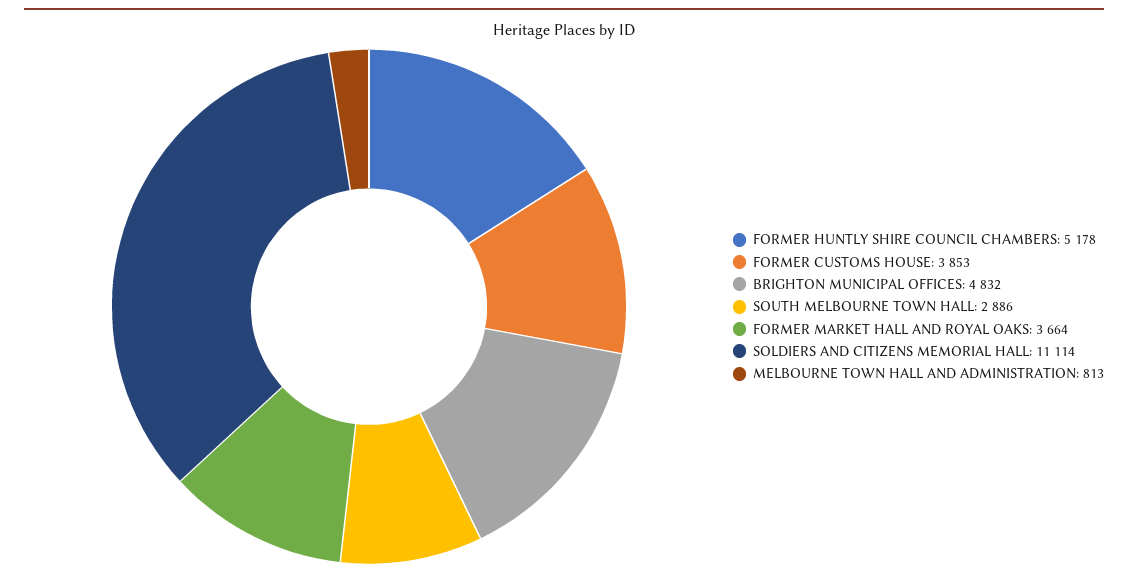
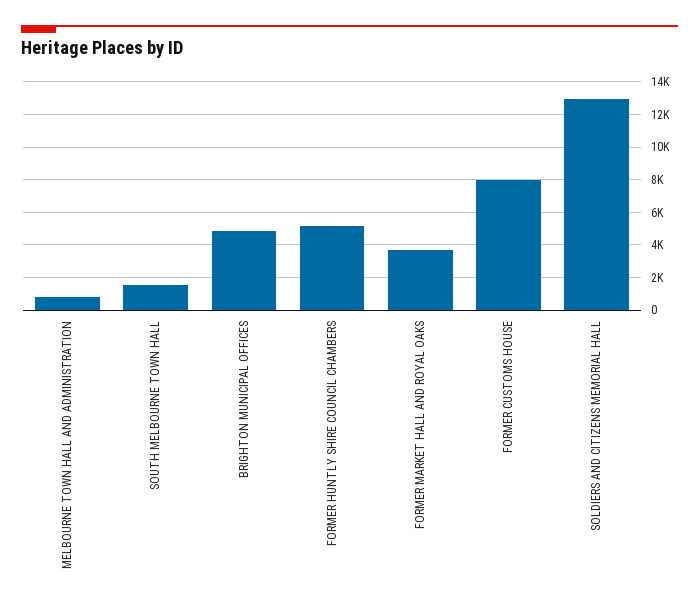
  {
    "FORMER HUNTLY SHIRE COUNCIL CHAMBERS": 5178,
-   "FORMER CUSTOMS HOUSE": 3853,
+   "FORMER CUSTOMS HOUSE": 8000,
    "BRIGHTON MUNICIPAL OFFICES": 4832,
-   "SOUTH MELBOURNE TOWN HALL": 2886,
+   "SOUTH MELBOURNE TOWN HALL": 1500,
    "FORMER MARKET HALL AND ROYAL OAKS": 3664,
-   "SOLDIERS AND CITIZENS MEMORIAL HALL": 11114,
+   "SOLDIERS AND CITIZENS MEMORIAL HALL": 13000,
    "MELBOURNE TOWN HALL AND ADMINISTRATION": 813
  }

